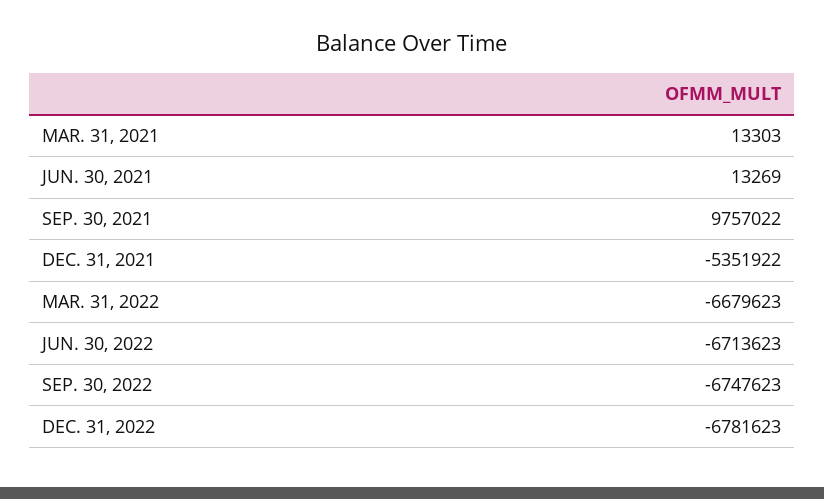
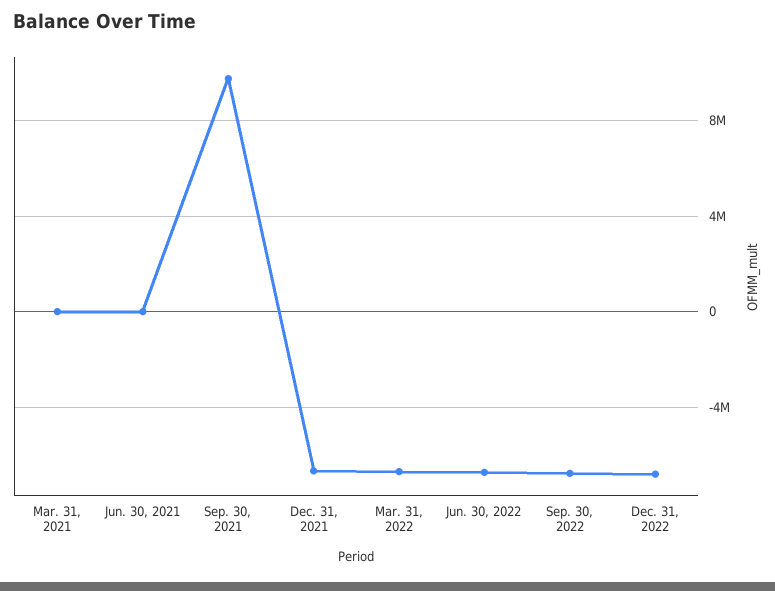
  {
    "MAR. 31, 2021": 13303,
    "JUN. 30, 2021": 13269,
    "SEP. 30, 2021": 9757022,
-   "DEC. 31, 2021": -5351922,
+   "DEC. 31, 2021": -6500000,
    "MAR. 31, 2022": -6679623,
    "JUN. 30, 2022": -6713623,
    "SEP. 30, 2022": -6747623,
    "DEC. 31, 2022": -6781623
  }

